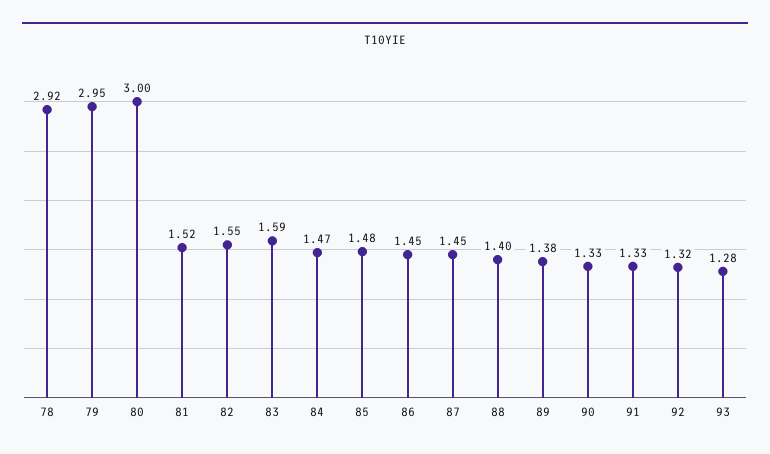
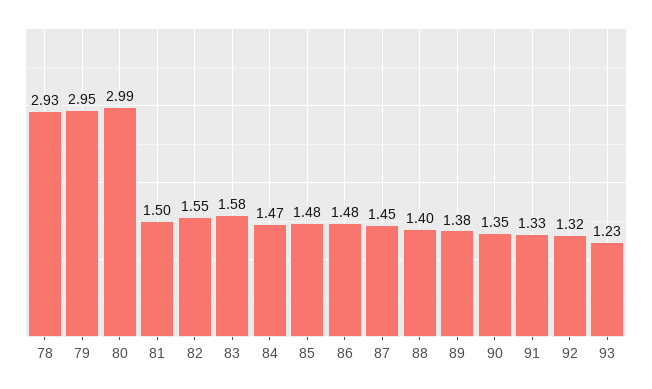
  {
-   "78": 2.92,
+   "78": 2.93,
    "79": 2.95,
-   "80": 3,
+   "80": 2.99,
-   "81": 1.52,
+   "81": 1.5,
    "82": 1.55,
-   "83": 1.59,
+   "83": 1.58,
    "84": 1.47,
    "85": 1.48,
-   "86": 1.45,
+   "86": 1.48,
    "87": 1.45,
    "88": 1.4,
    "89": 1.38,
-   "90": 1.33,
+   "90": 1.35,
    "91": 1.33,
    "92": 1.32,
-   "93": 1.28
+   "93": 1.23
  }

